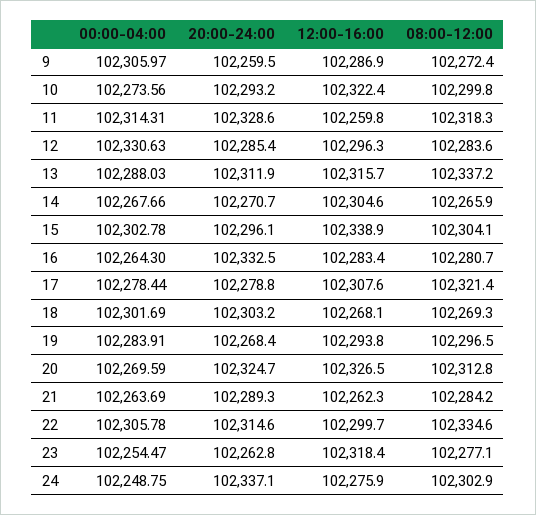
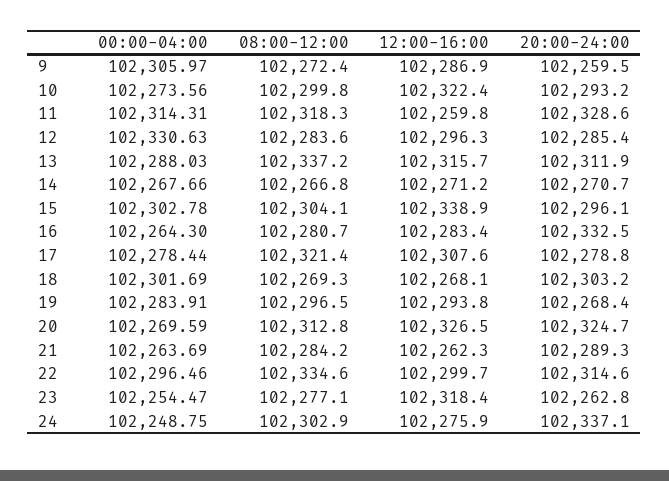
  {
    "00:00-04:00": {
      "9": 102305.97,
      "10": 102273.56,
      "11": 102314.31,
      "12": 102330.63,
      "13": 102288.03,
      "14": 102267.66,
      "15": 102302.78,
      "16": 102264.3,
      "17": 102278.44,
      "18": 102301.69,
      "19": 102283.91,
      "20": 102269.59,
      "21": 102263.69,
-     "22": 102305.78,
+     "22": 102296.46,
      "23": 102254.47,
      "24": 102248.75
    },
    "20:00-24:00": {
      "9": 102259.5,
      "10": 102293.2,
      "11": 102328.6,
      "12": 102285.4,
      "13": 102311.9,
      "14": 102270.7,
      "15": 102296.1,
      "16": 102332.5,
      "17": 102278.8,
      "18": 102303.2,
      "19": 102268.4,
      "20": 102324.7,
      "21": 102289.3,
      "22": 102314.6,
      "23": 102262.8,
      "24": 102337.1
    },
    "12:00-16:00": {
      "9": 102286.9,
      "10": 102322.4,
      "11": 102259.8,
      "12": 102296.3,
      "13": 102315.7,
-     "14": 102304.6,
+     "14": 102271.2,
      "15": 102338.9,
      "16": 102283.4,
      "17": 102307.6,
      "18": 102268.1,
      "19": 102293.8,
      "20": 102326.5,
      "21": 102262.3,
      "22": 102299.7,
      "23": 102318.4,
      "24": 102275.9
    },
    "08:00-12:00": {
      "9": 102272.4,
      "10": 102299.8,
      "11": 102318.3,
      "12": 102283.6,
      "13": 102337.2,
-     "14": 102265.9,
+     "14": 102266.8,
      "15": 102304.1,
      "16": 102280.7,
      "17": 102321.4,
      "18": 102269.3,
      "19": 102296.5,
      "20": 102312.8,
      "21": 102284.2,
      "22": 102334.6,
      "23": 102277.1,
      "24": 102302.9
    }
  }

